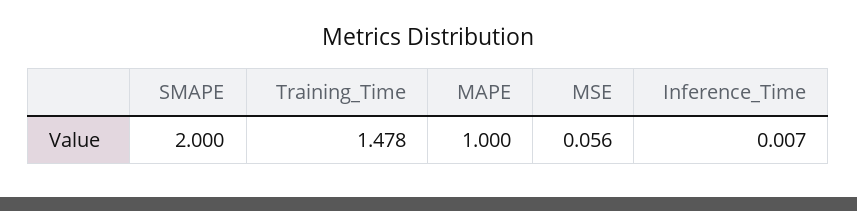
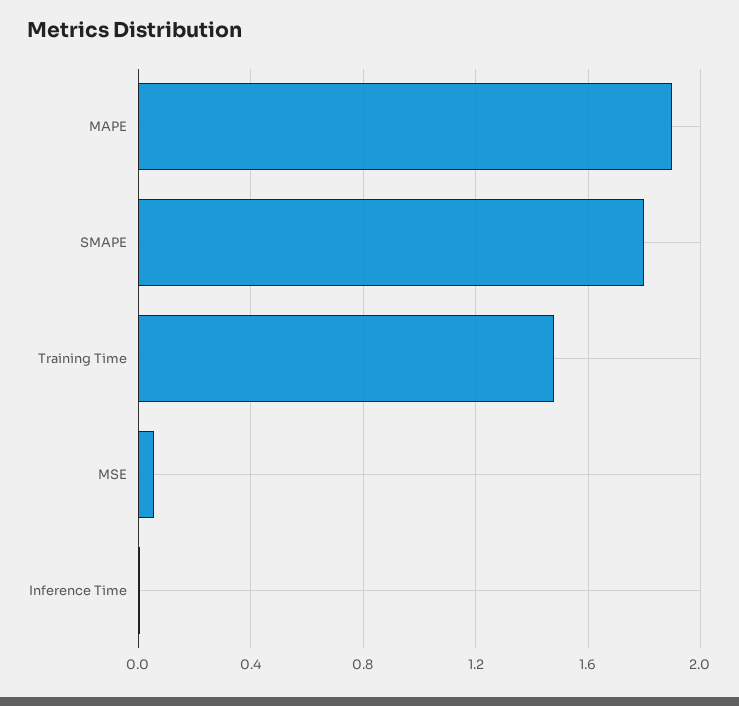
  {
-   "SMAPE": 2,
+   "SMAPE": 1.8,
    "Training_Time": 1.478,
-   "MAPE": 1,
+   "MAPE": 1.9,
    "MSE": 0.056,
    "Inference_Time": 0.007
  }

